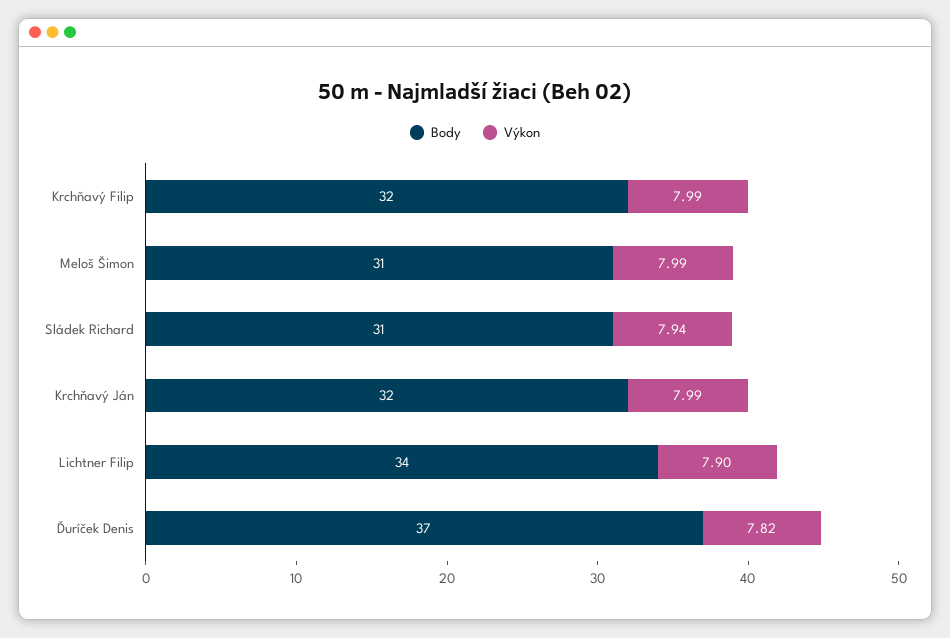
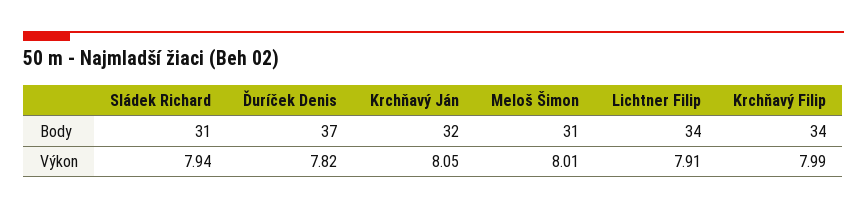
  {
    "Body": {
-     "Krchňavý Filip": 32,
+     "Krchňavý Filip": 34,
      "Meloš Šimon": 31,
      "Sládek Richard": 31,
      "Krchňavý Ján": 32,
      "Lichtner Filip": 34,
      "Ďuríček Denis": 37
    },
    "Výkon": {
      "Krchňavý Filip": 7.99,
-     "Meloš Šimon": 7.99,
+     "Meloš Šimon": 8.01,
      "Sládek Richard": 7.94,
-     "Krchňavý Ján": 7.99,
+     "Krchňavý Ján": 8.05,
-     "Lichtner Filip": 7.9,
+     "Lichtner Filip": 7.91,
      "Ďuríček Denis": 7.82
    }
  }

